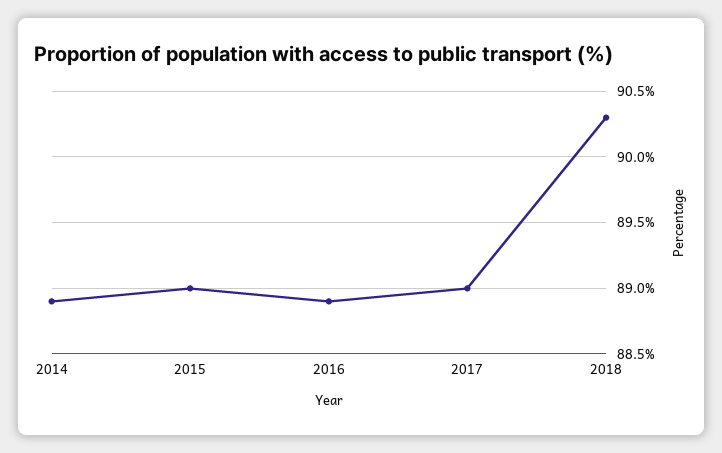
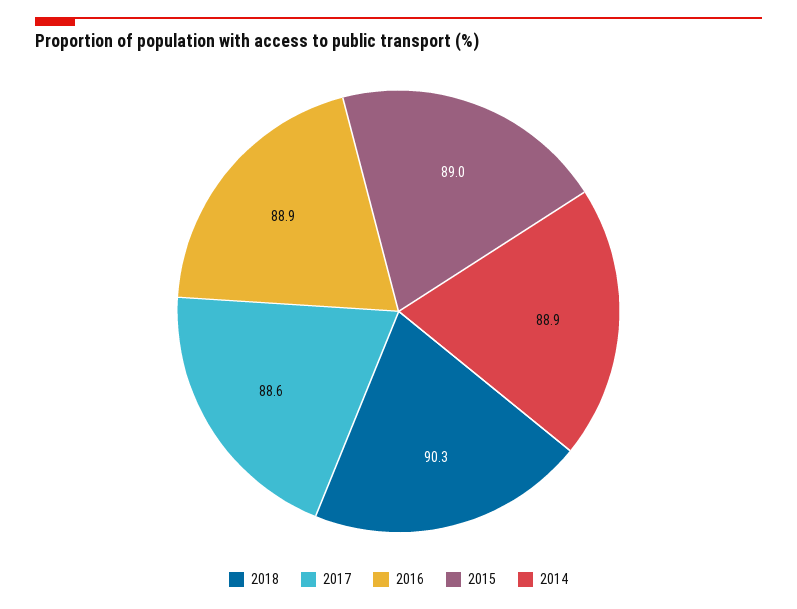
  {
    "2014": 88.9,
    "2015": 89,
    "2016": 88.9,
-   "2017": 89,
+   "2017": 88.6,
    "2018": 90.3
  }

